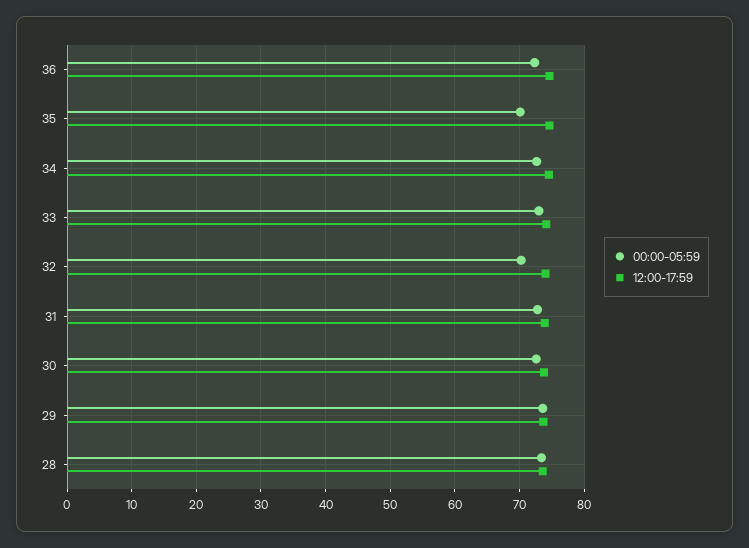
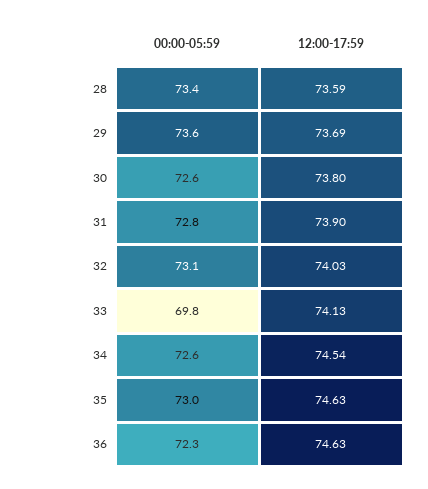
  {
    "00:00-05:59": {
      "36": 72.3,
-     "35": 70,
+     "35": 73,
      "34": 72.6,
-     "33": 73,
+     "33": 69.8,
-     "32": 70,
+     "32": 73.1,
      "31": 72.8,
      "30": 72.6,
      "29": 73.6,
      "28": 73.4
    },
    "12:00-17:59": {
      "36": 74.63,
      "35": 74.63,
      "34": 74.54,
      "33": 74.13,
      "32": 74.03,
      "31": 73.9,
      "30": 73.8,
      "29": 73.69,
      "28": 73.59
    }
  }

